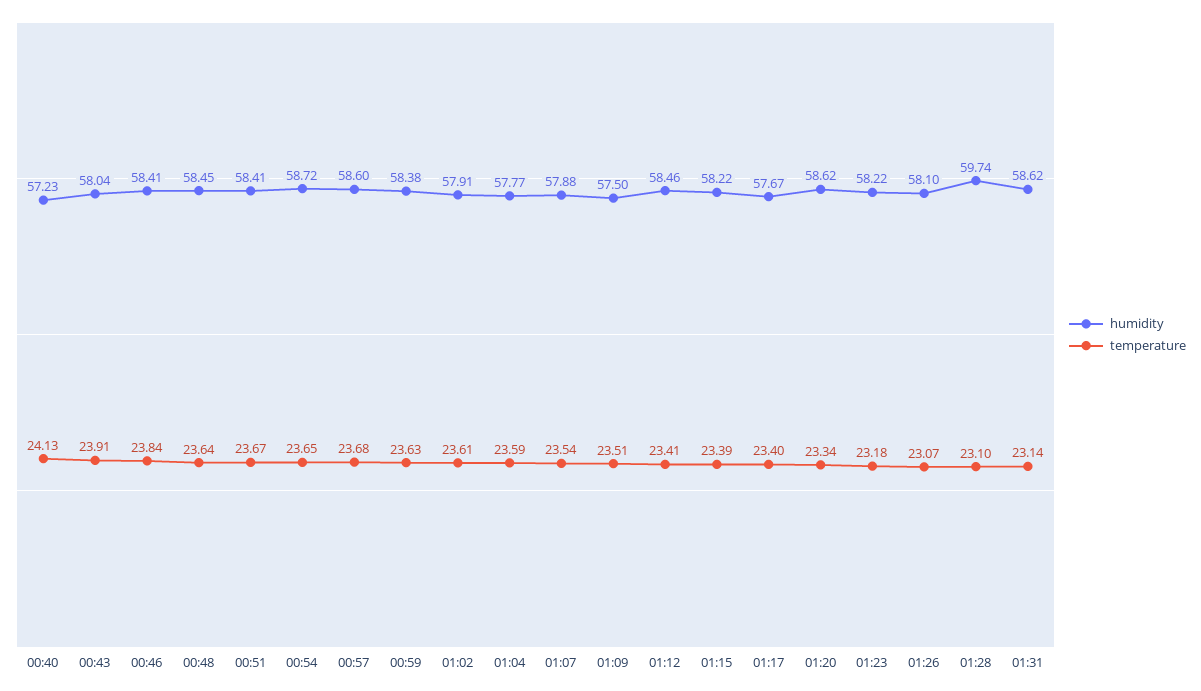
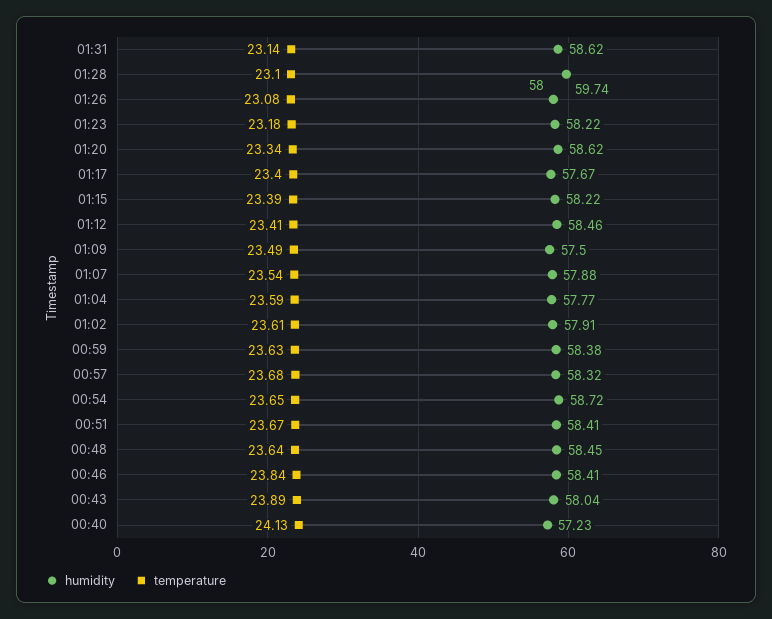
  {
    "humidity": {
      "00:40": 57.23,
      "00:43": 58.04,
      "00:46": 58.41,
      "00:48": 58.45,
      "00:51": 58.41,
      "00:54": 58.72,
-     "00:57": 58.6,
+     "00:57": 58.32,
      "00:59": 58.38,
      "01:02": 57.91,
      "01:04": 57.77,
      "01:07": 57.88,
      "01:09": 57.5,
      "01:12": 58.46,
      "01:15": 58.22,
      "01:17": 57.67,
      "01:20": 58.62,
      "01:23": 58.22,
-     "01:26": 58.1,
+     "01:26": 58,
      "01:28": 59.74,
      "01:31": 58.62
    },
    "temperature": {
      "00:40": 24.13,
-     "00:43": 23.91,
+     "00:43": 23.89,
      "00:46": 23.84,
      "00:48": 23.64,
      "00:51": 23.67,
      "00:54": 23.65,
      "00:57": 23.68,
      "00:59": 23.63,
      "01:02": 23.61,
      "01:04": 23.59,
      "01:07": 23.54,
-     "01:09": 23.51,
+     "01:09": 23.49,
      "01:12": 23.41,
      "01:15": 23.39,
      "01:17": 23.4,
      "01:20": 23.34,
      "01:23": 23.18,
-     "01:26": 23.07,
+     "01:26": 23.08,
      "01:28": 23.1,
      "01:31": 23.14
    }
  }

